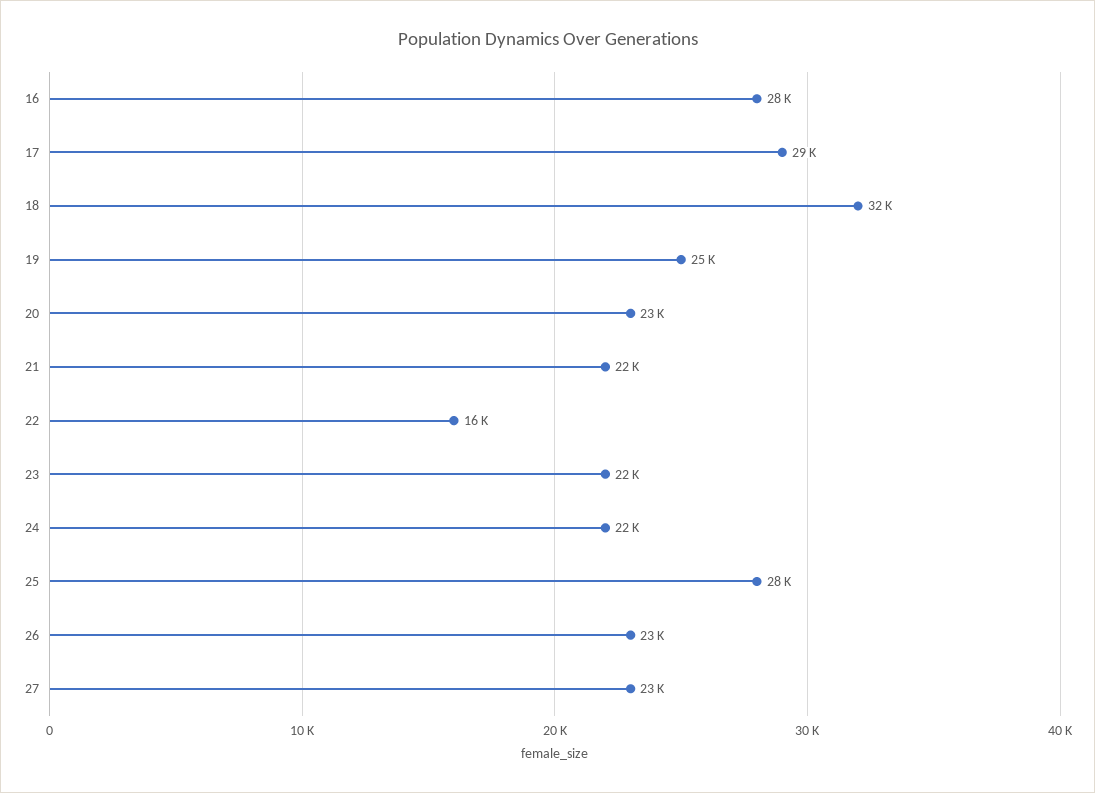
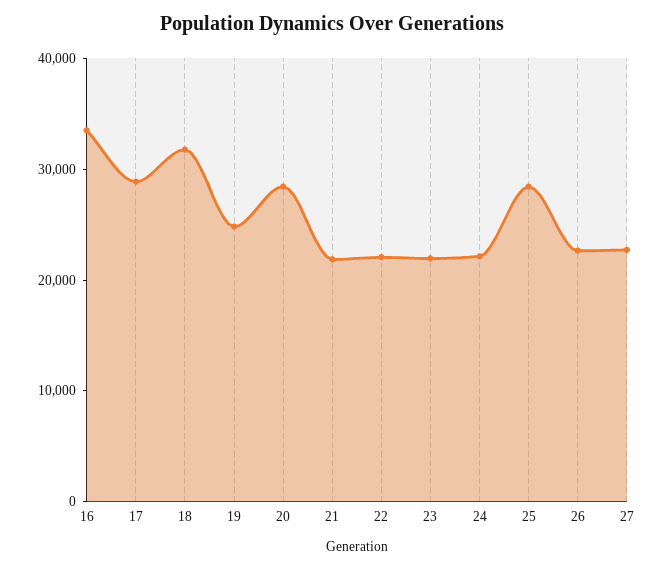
  {
-   "16": 28000,
+   "16": 34000,
    "17": 29000,
    "18": 32000,
    "19": 25000,
-   "20": 23000,
+   "20": 28000,
    "21": 22000,
-   "22": 16000,
+   "22": 22000,
    "23": 22000,
    "24": 22000,
    "25": 28000,
    "26": 23000,
    "27": 23000
  }

